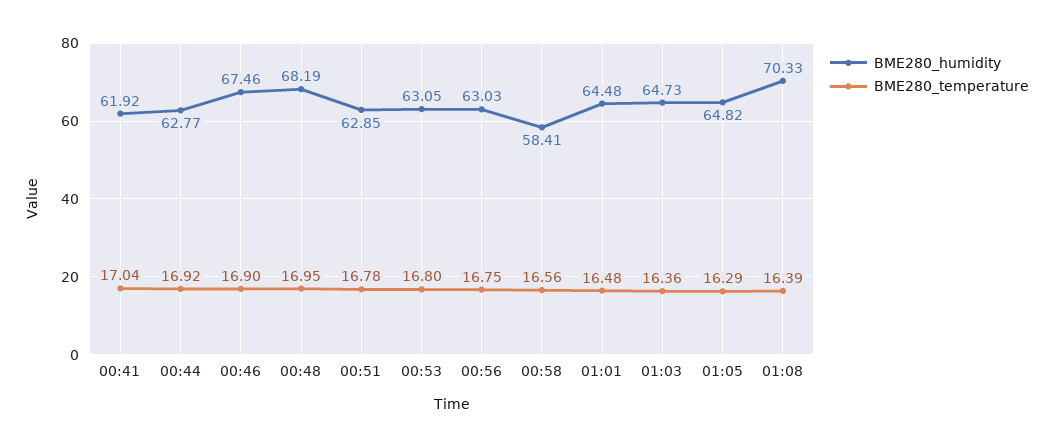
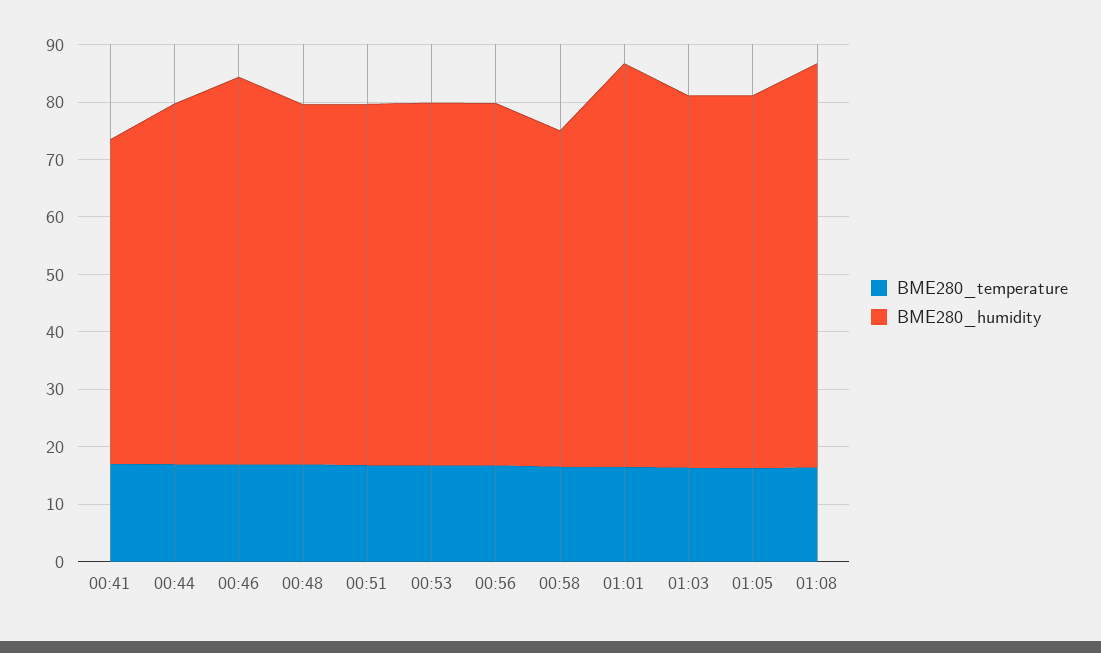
  {
    "BME280_humidity": {
-     "00:41": 61.92,
+     "00:41": 56,
      "00:44": 62.77,
      "00:46": 67.46,
-     "00:48": 68.19,
+     "00:48": 62,
      "00:51": 62.85,
      "00:53": 63.05,
      "00:56": 63.03,
      "00:58": 58.41,
-     "01:01": 64.48,
+     "01:01": 70,
      "01:03": 64.73,
      "01:05": 64.82,
      "01:08": 70.33
    },
    "BME280_temperature": {
      "00:41": 17.04,
      "00:44": 16.92,
      "00:46": 16.9,
      "00:48": 16.95,
      "00:51": 16.78,
      "00:53": 16.8,
      "00:56": 16.75,
      "00:58": 16.56,
      "01:01": 16.48,
      "01:03": 16.36,
      "01:05": 16.29,
      "01:08": 16.39
    }
  }

